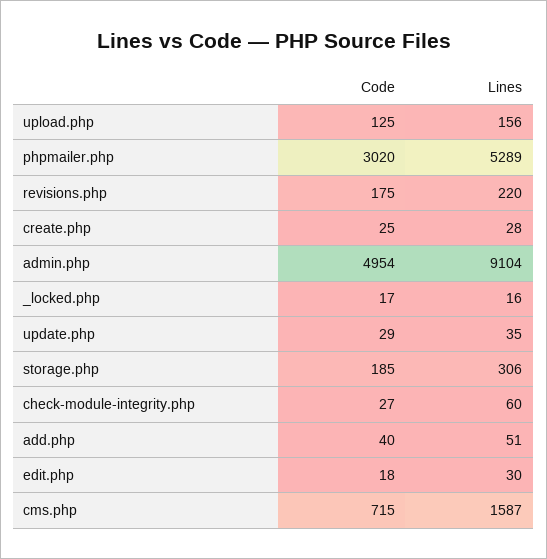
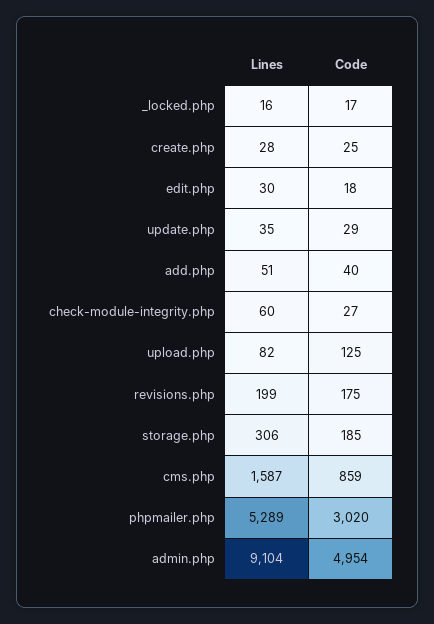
  {
    "Code": {
      "upload.php": 125,
      "phpmailer.php": 3020,
      "revisions.php": 175,
      "create.php": 25,
      "admin.php": 4954,
      "_locked.php": 17,
      "update.php": 29,
      "storage.php": 185,
      "check-module-integrity.php": 27,
      "add.php": 40,
      "edit.php": 18,
-     "cms.php": 715
+     "cms.php": 859
    },
    "Lines": {
-     "upload.php": 156,
+     "upload.php": 82,
      "phpmailer.php": 5289,
-     "revisions.php": 220,
+     "revisions.php": 199,
      "create.php": 28,
      "admin.php": 9104,
      "_locked.php": 16,
      "update.php": 35,
      "storage.php": 306,
      "check-module-integrity.php": 60,
      "add.php": 51,
      "edit.php": 30,
      "cms.php": 1587
    }
  }

